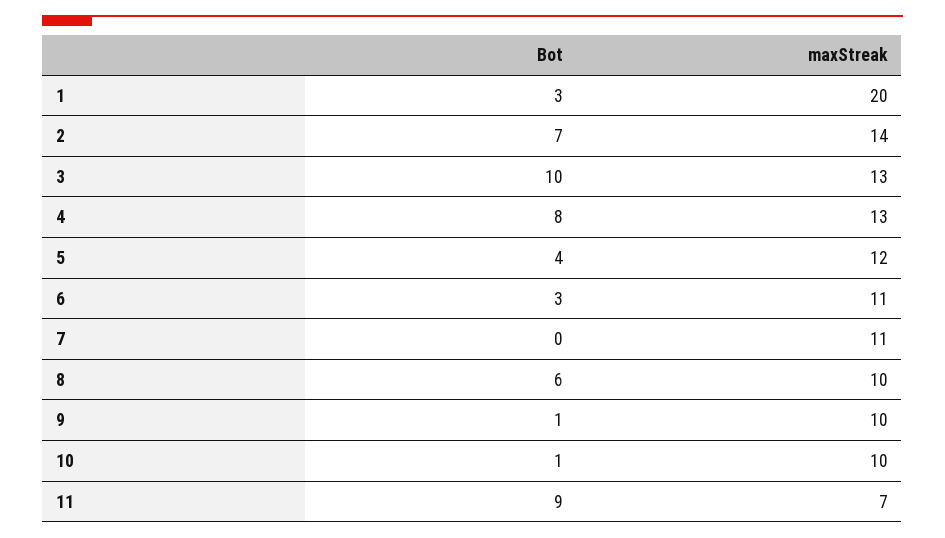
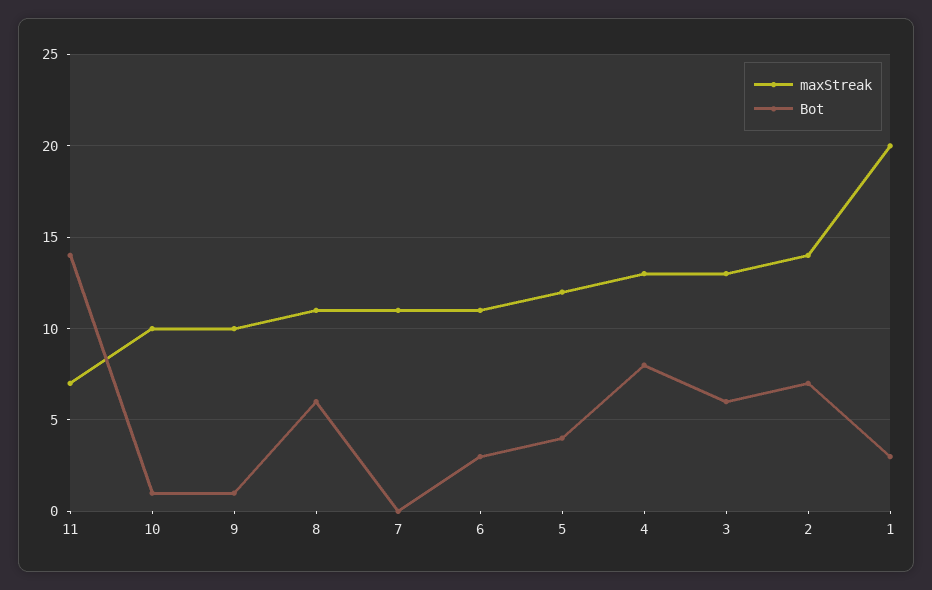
  {
    "Bot": {
      "1": 3,
      "2": 7,
-     "3": 10,
+     "3": 6,
      "4": 8,
      "5": 4,
      "6": 3,
      "7": 0,
      "8": 6,
      "9": 1,
      "10": 1,
-     "11": 9
+     "11": 14
    },
    "maxStreak": {
      "1": 20,
      "2": 14,
      "3": 13,
      "4": 13,
      "5": 12,
      "6": 11,
      "7": 11,
-     "8": 10,
+     "8": 11,
      "9": 10,
      "10": 10,
      "11": 7
    }
  }

